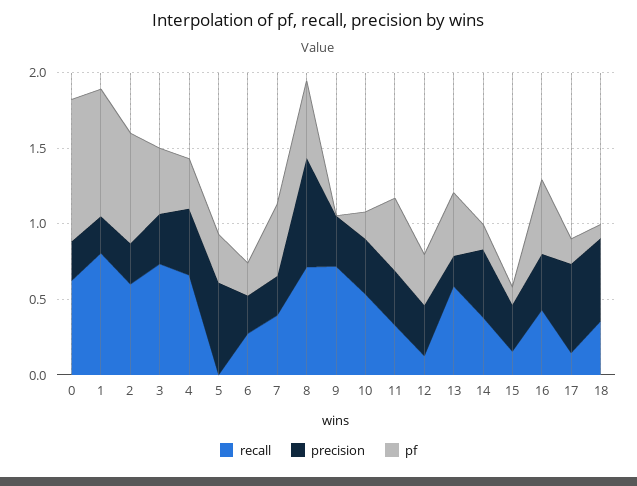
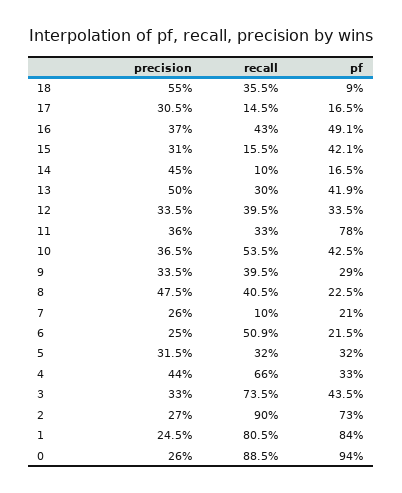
  {
    "recall": {
-     "0": 0.6,
+     "0": 0.885,
      "1": 0.805,
-     "2": 0.6,
+     "2": 0.9,
      "3": 0.735,
      "4": 0.66,
-     "5": 0,
+     "5": 0.32,
-     "6": 0.3,
+     "6": 0.509,
-     "7": 0.4,
+     "7": 0.1,
-     "8": 0.7,
+     "8": 0.405,
-     "9": 0.7,
+     "9": 0.395,
      "10": 0.535,
      "11": 0.33,
-     "12": 0.1,
+     "12": 0.395,
-     "13": 0.6,
+     "13": 0.3,
-     "14": 0.4,
+     "14": 0.1,
      "15": 0.155,
      "16": 0.43,
      "17": 0.145,
      "18": 0.355
    },
    "precision": {
      "0": 0.26,
      "1": 0.245,
      "2": 0.27,
      "3": 0.33,
      "4": 0.44,
-     "5": 0.6,
+     "5": 0.315,
      "6": 0.25,
      "7": 0.26,
-     "8": 0.7,
+     "8": 0.475,
      "9": 0.335,
      "10": 0.365,
      "11": 0.36,
      "12": 0.335,
-     "13": 0.2,
+     "13": 0.5,
      "14": 0.45,
      "15": 0.31,
      "16": 0.37,
-     "17": 0.6,
+     "17": 0.305,
      "18": 0.55
    },
    "pf": {
      "0": 0.94,
      "1": 0.84,
      "2": 0.73,
      "3": 0.435,
      "4": 0.33,
      "5": 0.32,
      "6": 0.215,
-     "7": 0.5,
+     "7": 0.21,
-     "8": 0.5,
+     "8": 0.225,
-     "9": 0,
+     "9": 0.29,
-     "10": 0.2,
+     "10": 0.425,
-     "11": 0.5,
+     "11": 0.78,
      "12": 0.335,
      "13": 0.419,
      "14": 0.165,
-     "15": 0.1,
+     "15": 0.421,
      "16": 0.491,
      "17": 0.165,
      "18": 0.09
    }
  }

